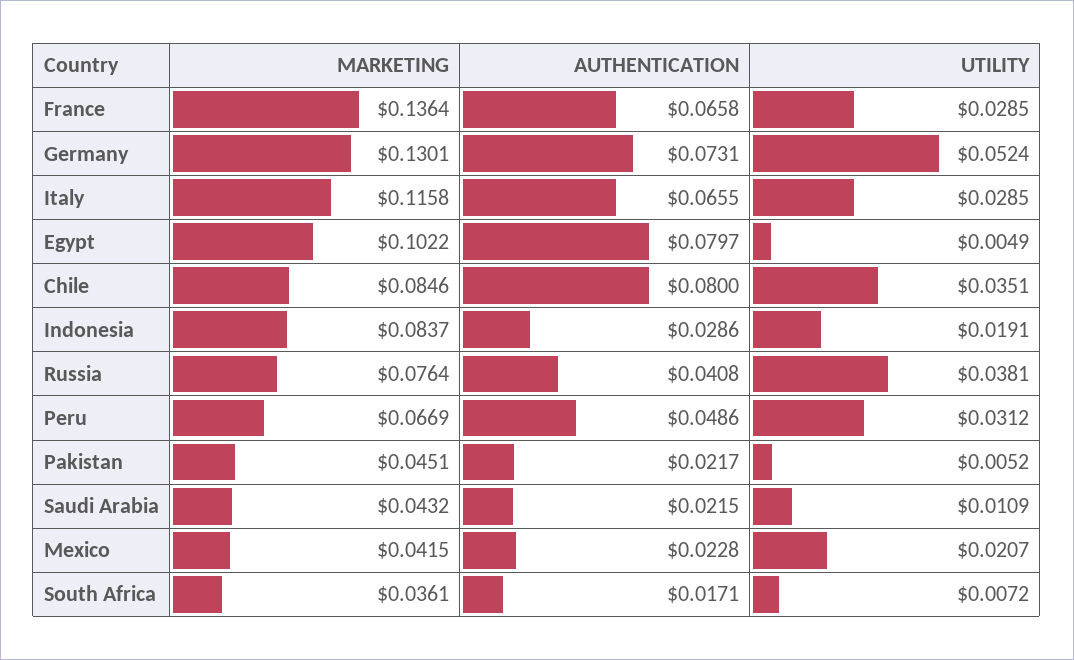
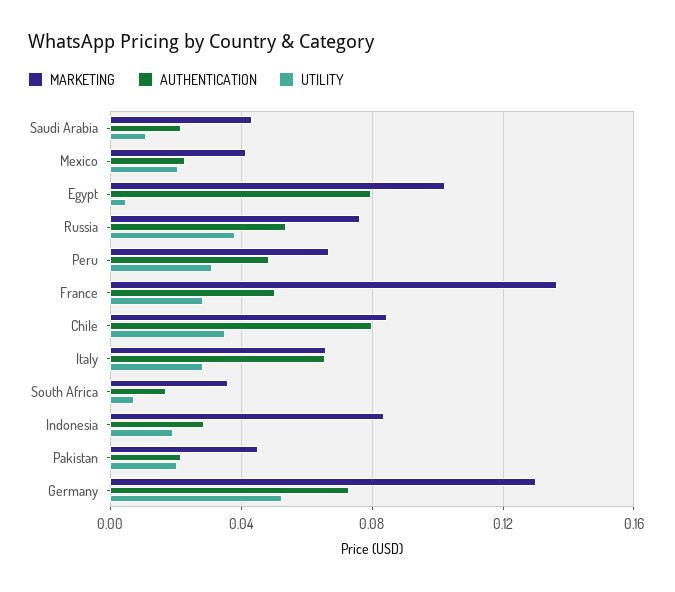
  {
    "MARKETING": {
      "France": 0.1364,
      "Germany": 0.1301,
-     "Italy": 0.1158,
+     "Italy": 0.065,
      "Egypt": 0.1022,
      "Chile": 0.0846,
      "Indonesia": 0.0837,
      "Russia": 0.0764,
      "Peru": 0.0669,
      "Pakistan": 0.0451,
      "Saudi Arabia": 0.0432,
      "Mexico": 0.0415,
      "South Africa": 0.0361
    },
    "AUTHENTICATION": {
-     "France": 0.0658,
+     "France": 0.05,
      "Germany": 0.0731,
      "Italy": 0.0655,
      "Egypt": 0.0797,
      "Chile": 0.08,
      "Indonesia": 0.0286,
-     "Russia": 0.0408,
+     "Russia": 0.055,
      "Peru": 0.0486,
      "Pakistan": 0.0217,
      "Saudi Arabia": 0.0215,
      "Mexico": 0.0228,
      "South Africa": 0.0171
    },
    "UTILITY": {
      "France": 0.0285,
      "Germany": 0.0524,
      "Italy": 0.0285,
      "Egypt": 0.0049,
      "Chile": 0.0351,
      "Indonesia": 0.0191,
      "Russia": 0.0381,
      "Peru": 0.0312,
-     "Pakistan": 0.0052,
+     "Pakistan": 0.02,
      "Saudi Arabia": 0.0109,
      "Mexico": 0.0207,
      "South Africa": 0.0072
    }
  }

